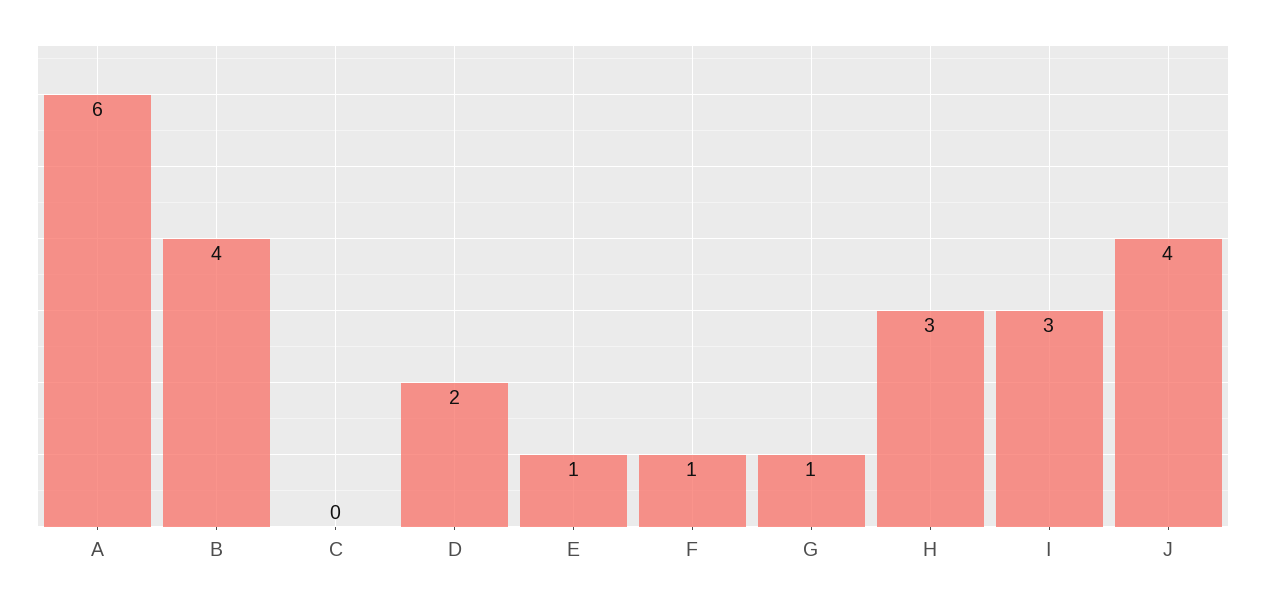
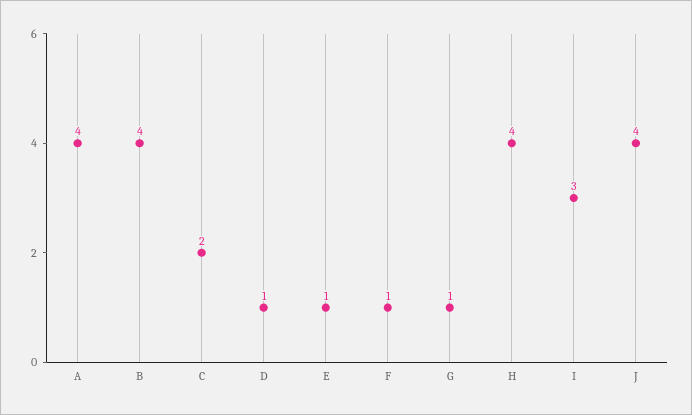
  {
-   "A": 6,
+   "A": 4,
    "B": 4,
-   "C": 0,
+   "C": 2,
-   "D": 2,
+   "D": 1,
    "E": 1,
    "F": 1,
    "G": 1,
-   "H": 3,
+   "H": 4,
    "I": 3,
    "J": 4
  }

